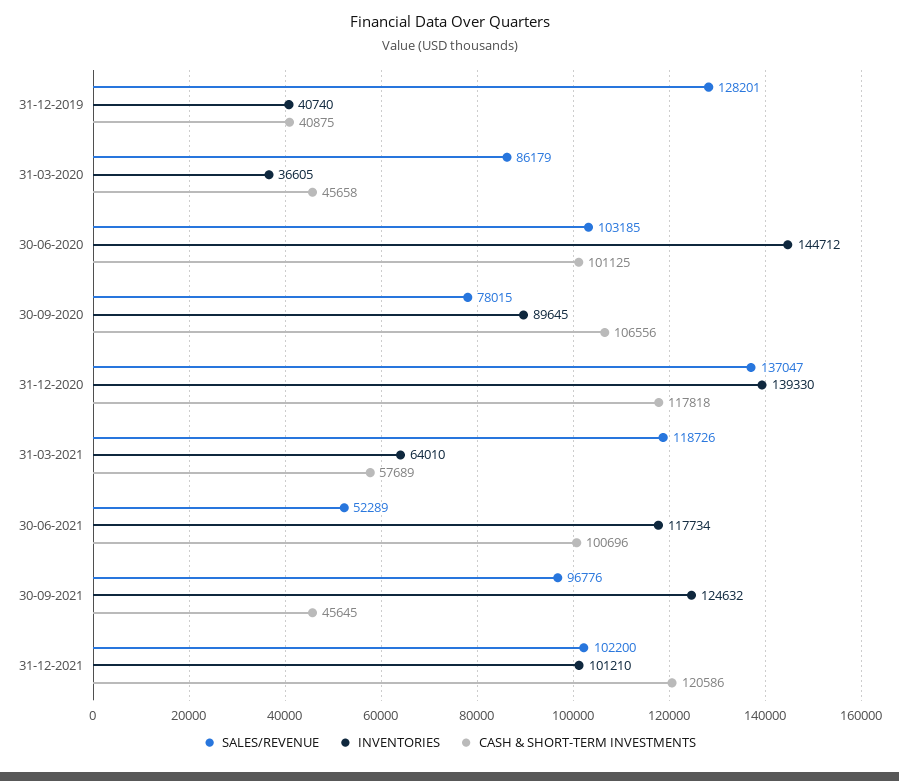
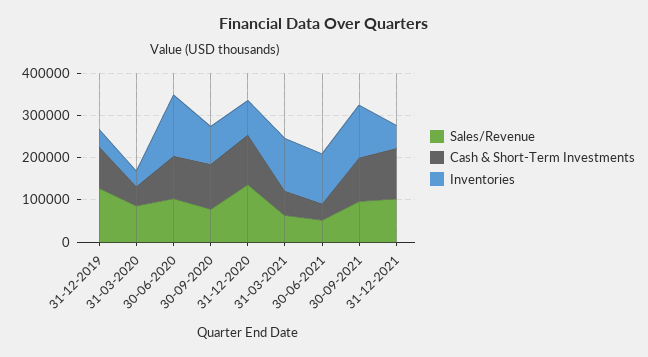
  {
    "SALES/REVENUE": {
      "31-12-2019": 128201,
      "31-03-2020": 86179,
      "30-06-2020": 103185,
      "30-09-2020": 78015,
      "31-12-2020": 137047,
-     "31-03-2021": 118726,
+     "31-03-2021": 60000,
      "30-06-2021": 52289,
      "30-09-2021": 96776,
      "31-12-2021": 102200
    },
    "INVENTORIES": {
      "31-12-2019": 40740,
      "31-03-2020": 36605,
      "30-06-2020": 144712,
      "30-09-2020": 89645,
-     "31-12-2020": 139330,
+     "31-12-2020": 80000,
-     "31-03-2021": 64010,
+     "31-03-2021": 120000,
      "30-06-2021": 117734,
      "30-09-2021": 124632,
-     "31-12-2021": 101210
+     "31-12-2021": 60000
    },
    "CASH & SHORT-TERM INVESTMENTS": {
-     "31-12-2019": 40875,
+     "31-12-2019": 100000,
      "31-03-2020": 45658,
      "30-06-2020": 101125,
      "30-09-2020": 106556,
      "31-12-2020": 117818,
      "31-03-2021": 57689,
-     "30-06-2021": 100696,
+     "30-06-2021": 40000,
-     "30-09-2021": 45645,
+     "30-09-2021": 100000,
      "31-12-2021": 120586
    }
  }

